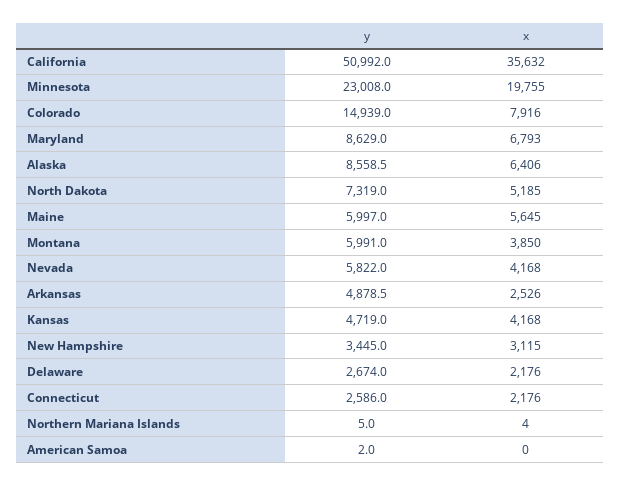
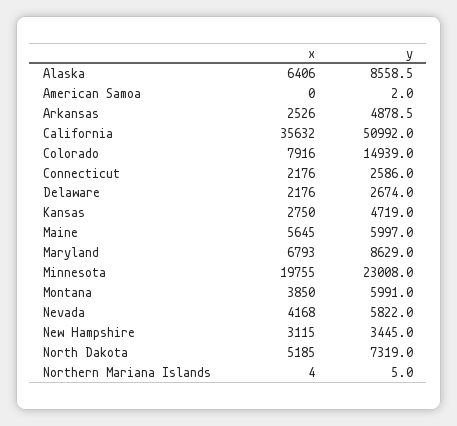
  {
    "y": {
      "California": 50992,
      "Minnesota": 23008,
      "Colorado": 14939,
      "Maryland": 8629,
      "Alaska": 8558.5,
      "North Dakota": 7319,
      "Maine": 5997,
      "Montana": 5991,
      "Nevada": 5822,
      "Arkansas": 4878.5,
      "Kansas": 4719,
      "New Hampshire": 3445,
      "Delaware": 2674,
      "Connecticut": 2586,
      "Northern Mariana Islands": 5,
      "American Samoa": 2
    },
    "x": {
      "California": 35632,
      "Minnesota": 19755,
      "Colorado": 7916,
      "Maryland": 6793,
      "Alaska": 6406,
      "North Dakota": 5185,
      "Maine": 5645,
      "Montana": 3850,
      "Nevada": 4168,
      "Arkansas": 2526,
-     "Kansas": 4168,
+     "Kansas": 2750,
      "New Hampshire": 3115,
      "Delaware": 2176,
      "Connecticut": 2176,
      "Northern Mariana Islands": 4,
      "American Samoa": 0
    }
  }

